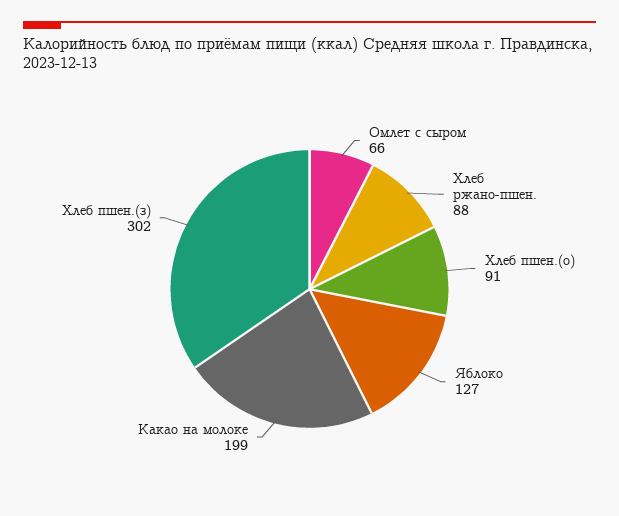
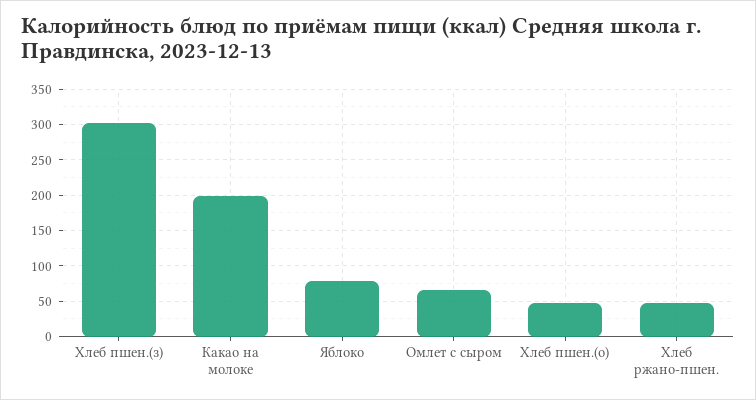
  {
    "Омлет с сыром": 66,
-   "Хлеб ржано-пшен.": 88,
+   "Хлеб ржано-пшен.": 50,
-   "Хлеб пшен.(о)": 91,
+   "Хлеб пшен.(о)": 50,
-   "Яблоко": 127,
+   "Яблоко": 80,
    "Какао на молоке": 199,
    "Хлеб пшен.(з)": 302
  }

